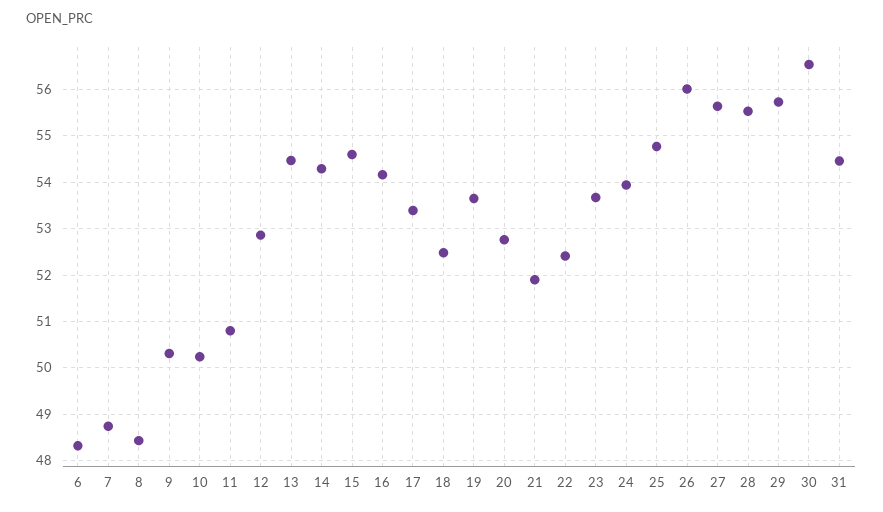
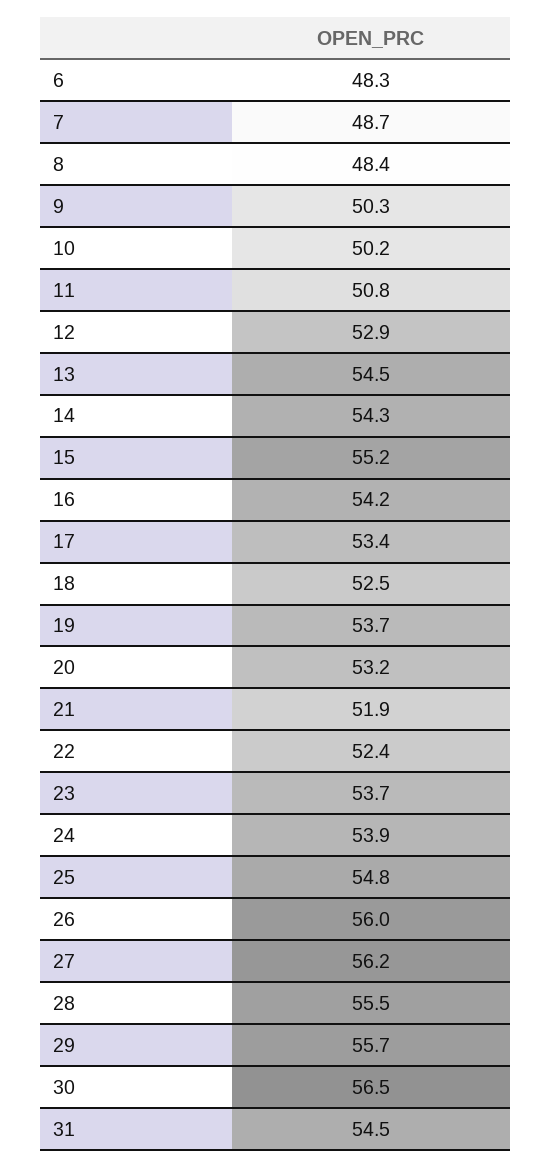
  {
    "6": 48.3,
    "7": 48.7,
    "8": 48.4,
    "9": 50.3,
    "10": 50.2,
    "11": 50.8,
    "12": 52.9,
    "13": 54.5,
    "14": 54.3,
-   "15": 54.6,
+   "15": 55.2,
    "16": 54.2,
    "17": 53.4,
    "18": 52.5,
    "19": 53.7,
-   "20": 52.8,
+   "20": 53.2,
    "21": 51.9,
    "22": 52.4,
    "23": 53.7,
    "24": 53.9,
    "25": 54.8,
    "26": 56,
-   "27": 55.6,
+   "27": 56.2,
    "28": 55.5,
    "29": 55.7,
    "30": 56.5,
    "31": 54.5
  }

